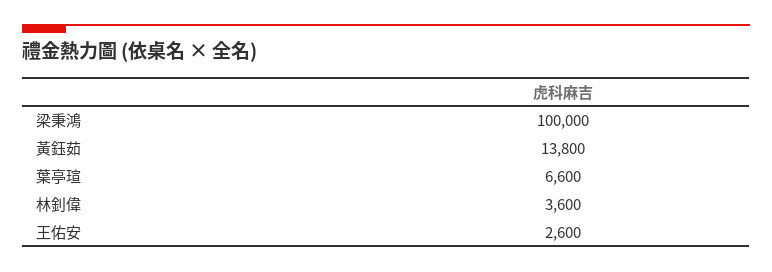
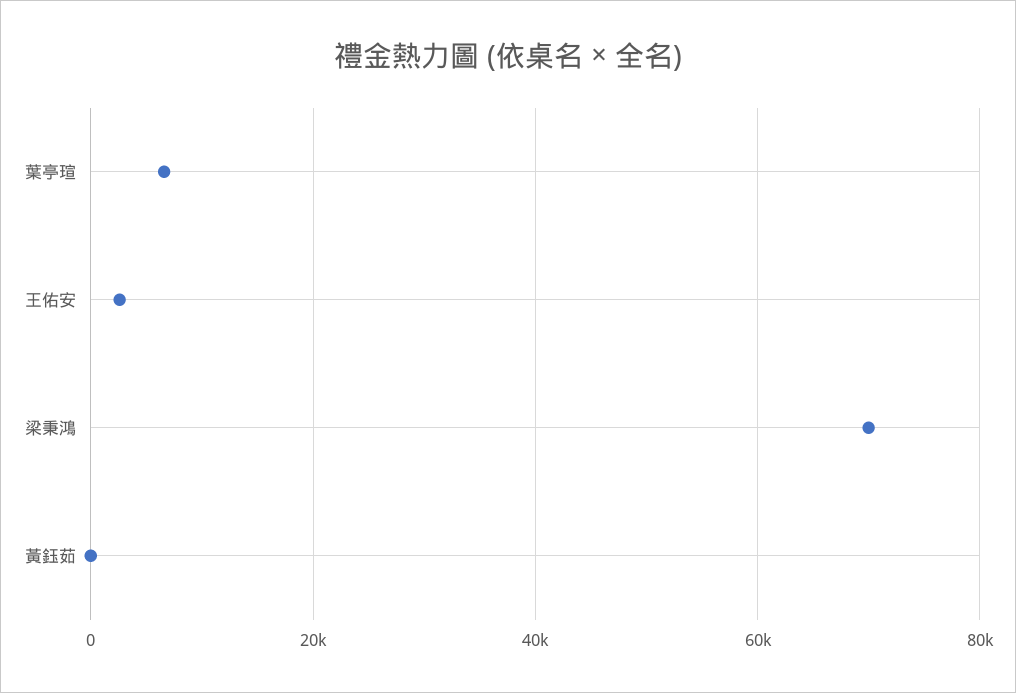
  {
-   "梁秉鴻": 100000,
+   "梁秉鴻": 70000,
-   "黃鈺茹": 13800,
+   "黃鈺茹": 0,
    "葉亭瑄": 6600,
-   "林釗偉": 3600,
    "王佑安": 2600
  }

